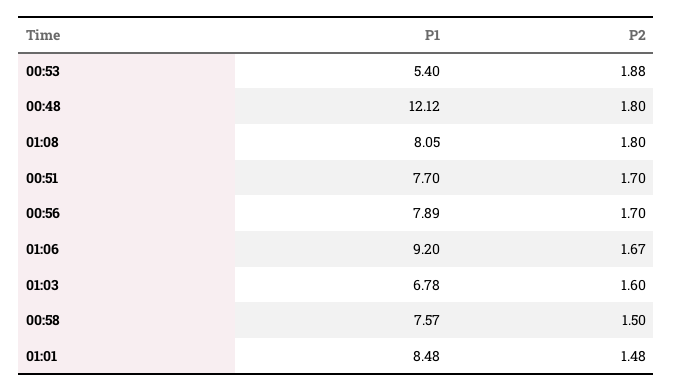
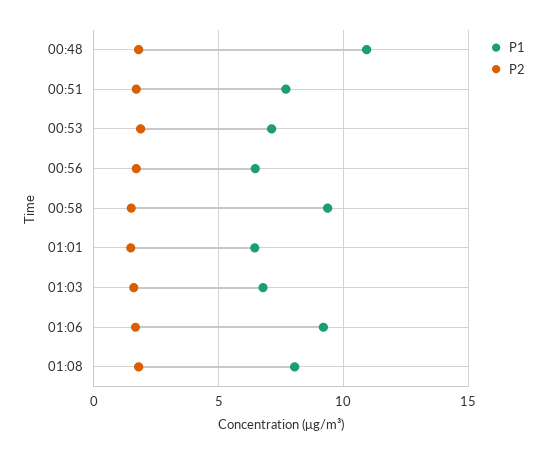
  {
    "P1": {
-     "00:53": 5.4,
+     "00:53": 7,
-     "00:48": 12.12,
+     "00:48": 11,
      "01:08": 8.05,
      "00:51": 7.7,
-     "00:56": 7.89,
+     "00:56": 6.5,
      "01:06": 9.2,
      "01:03": 6.78,
-     "00:58": 7.57,
+     "00:58": 9.5,
-     "01:01": 8.48
+     "01:01": 6.5
    },
    "P2": {
      "00:53": 1.88,
      "00:48": 1.8,
      "01:08": 1.8,
      "00:51": 1.7,
      "00:56": 1.7,
      "01:06": 1.67,
      "01:03": 1.6,
      "00:58": 1.5,
      "01:01": 1.48
    }
  }

